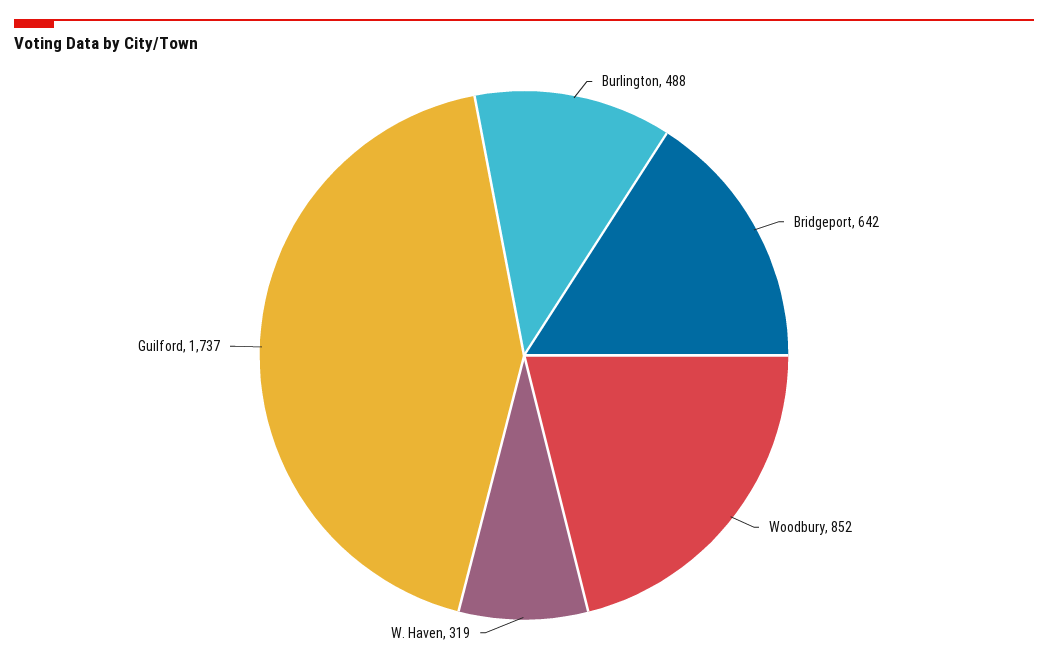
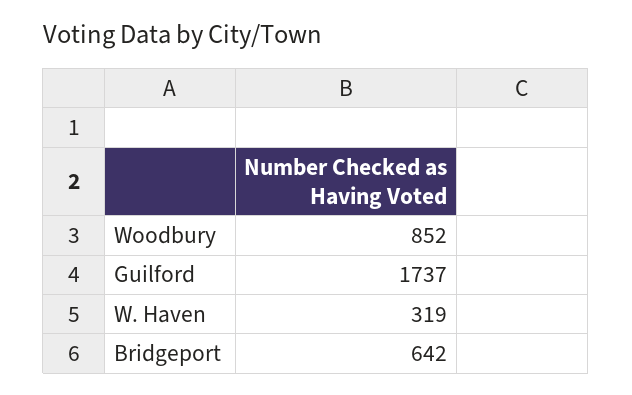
  {
-   "Burlington": 488,
    "Bridgeport": 642,
    "Woodbury": 852,
    "W. Haven": 319,
    "Guilford": 1737
  }

